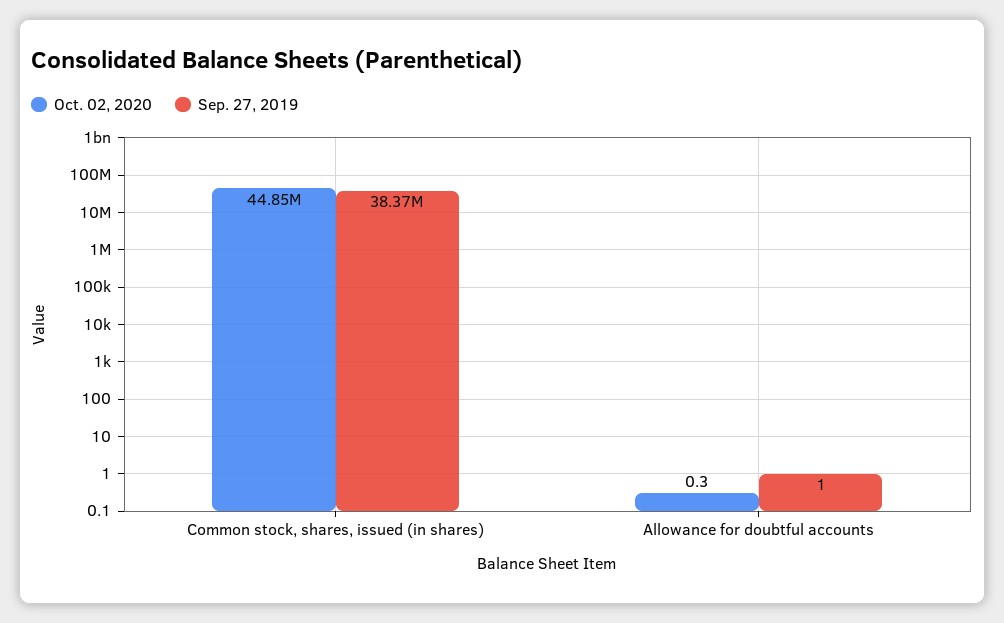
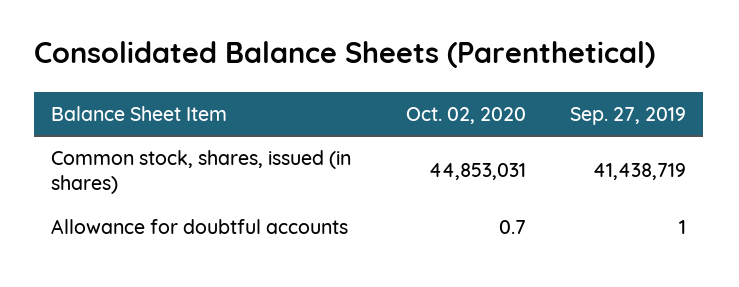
  {
    "Oct. 02, 2020": {
      "Common stock, shares, issued (in shares)": 44853031,
-     "Allowance for doubtful accounts": 0.3
+     "Allowance for doubtful accounts": 0.7
    },
    "Sep. 27, 2019": {
-     "Common stock, shares, issued (in shares)": 38370000,
+     "Common stock, shares, issued (in shares)": 41438719,
      "Allowance for doubtful accounts": 1
    }
  }

